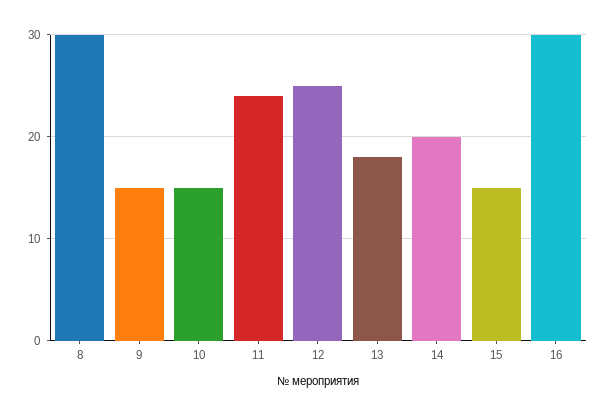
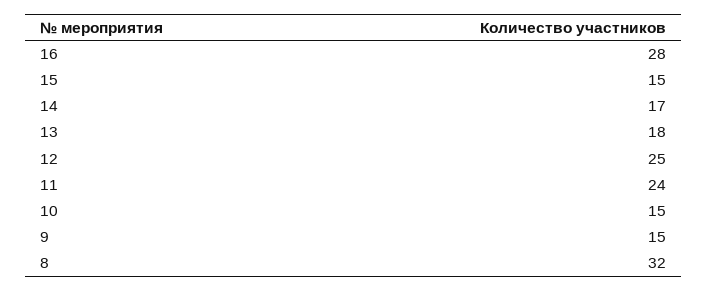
  {
-   "8": 30,
+   "8": 32,
    "9": 15,
    "10": 15,
    "11": 24,
    "12": 25,
    "13": 18,
-   "14": 20,
+   "14": 17,
    "15": 15,
-   "16": 30
+   "16": 28
  }

